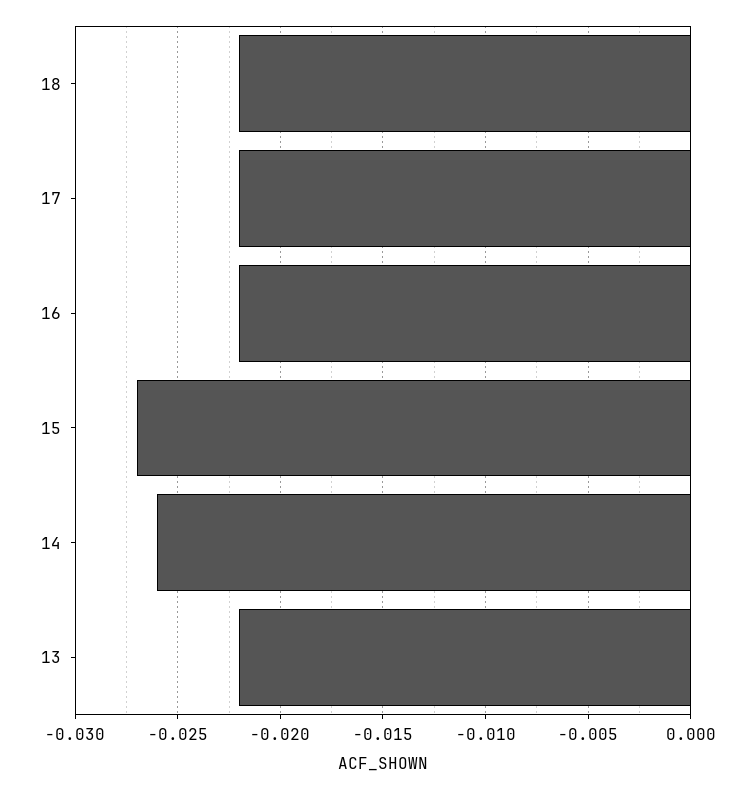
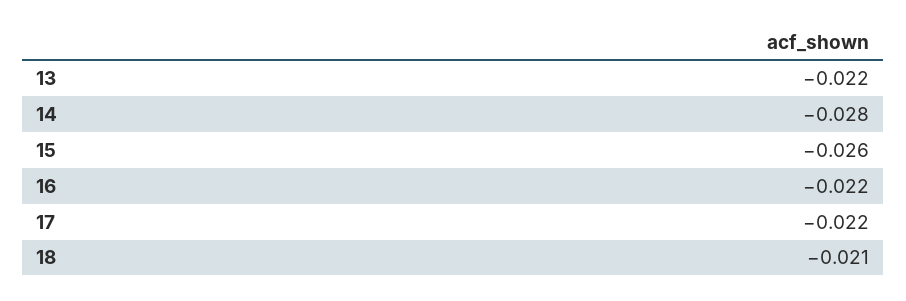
  {
-   "18": -0.022,
+   "18": -0.021,
    "17": -0.022,
    "16": -0.022,
-   "15": -0.027,
+   "15": -0.026,
-   "14": -0.026,
+   "14": -0.028,
    "13": -0.022
  }

